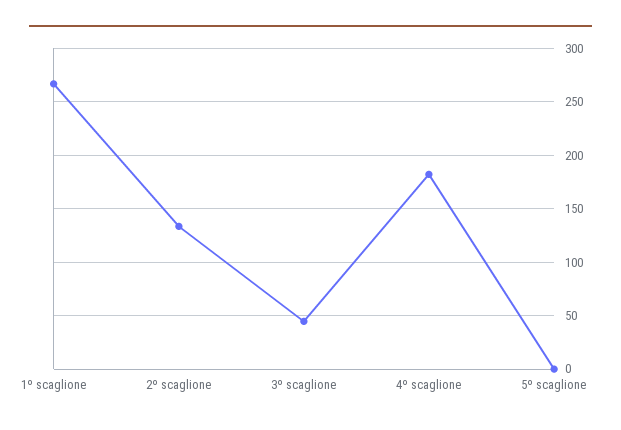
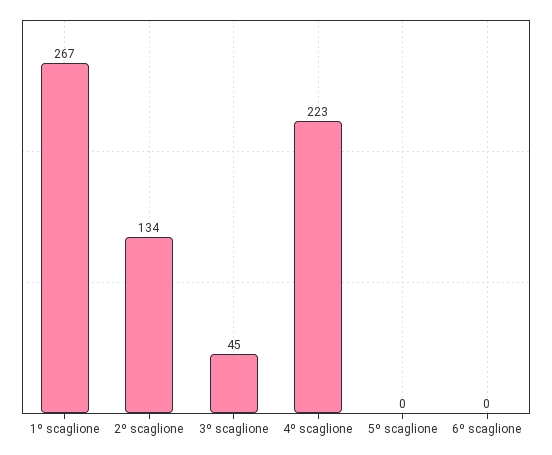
  {
    "1º scaglione": 267,
    "2º scaglione": 134,
    "3º scaglione": 45,
-   "4º scaglione": 180,
+   "4º scaglione": 223,
-   "5º scaglione": 0
+   "5º scaglione": 0,
+   "6º scaglione": 0
  }

